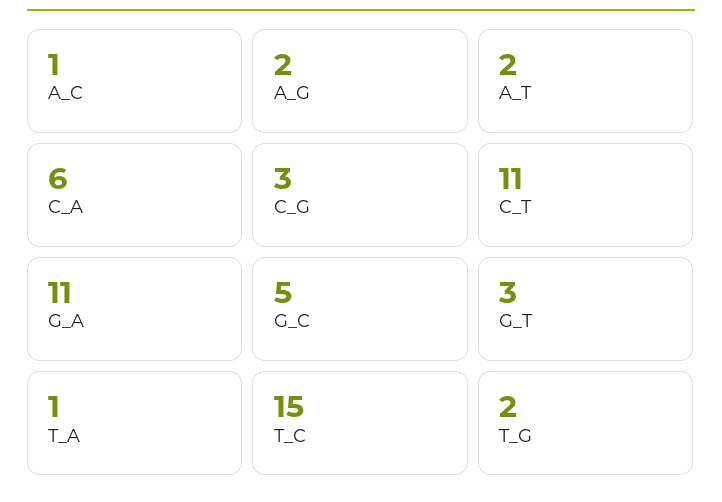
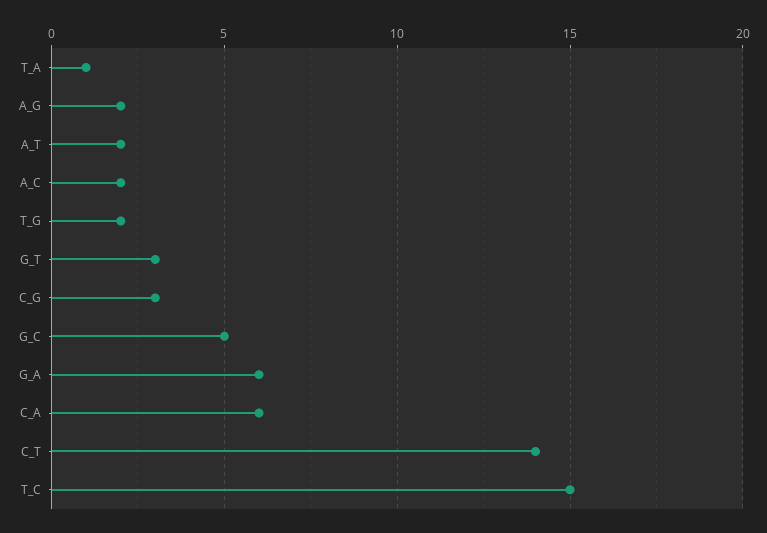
  {
-   "A_C": 1,
+   "A_C": 2,
    "A_G": 2,
    "A_T": 2,
    "C_A": 6,
    "C_G": 3,
-   "C_T": 11,
+   "C_T": 14,
-   "G_A": 11,
+   "G_A": 6,
    "G_C": 5,
    "G_T": 3,
    "T_A": 1,
    "T_C": 15,
    "T_G": 2
  }

